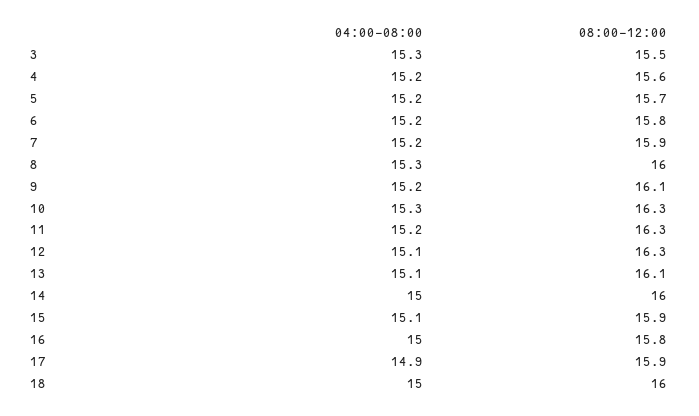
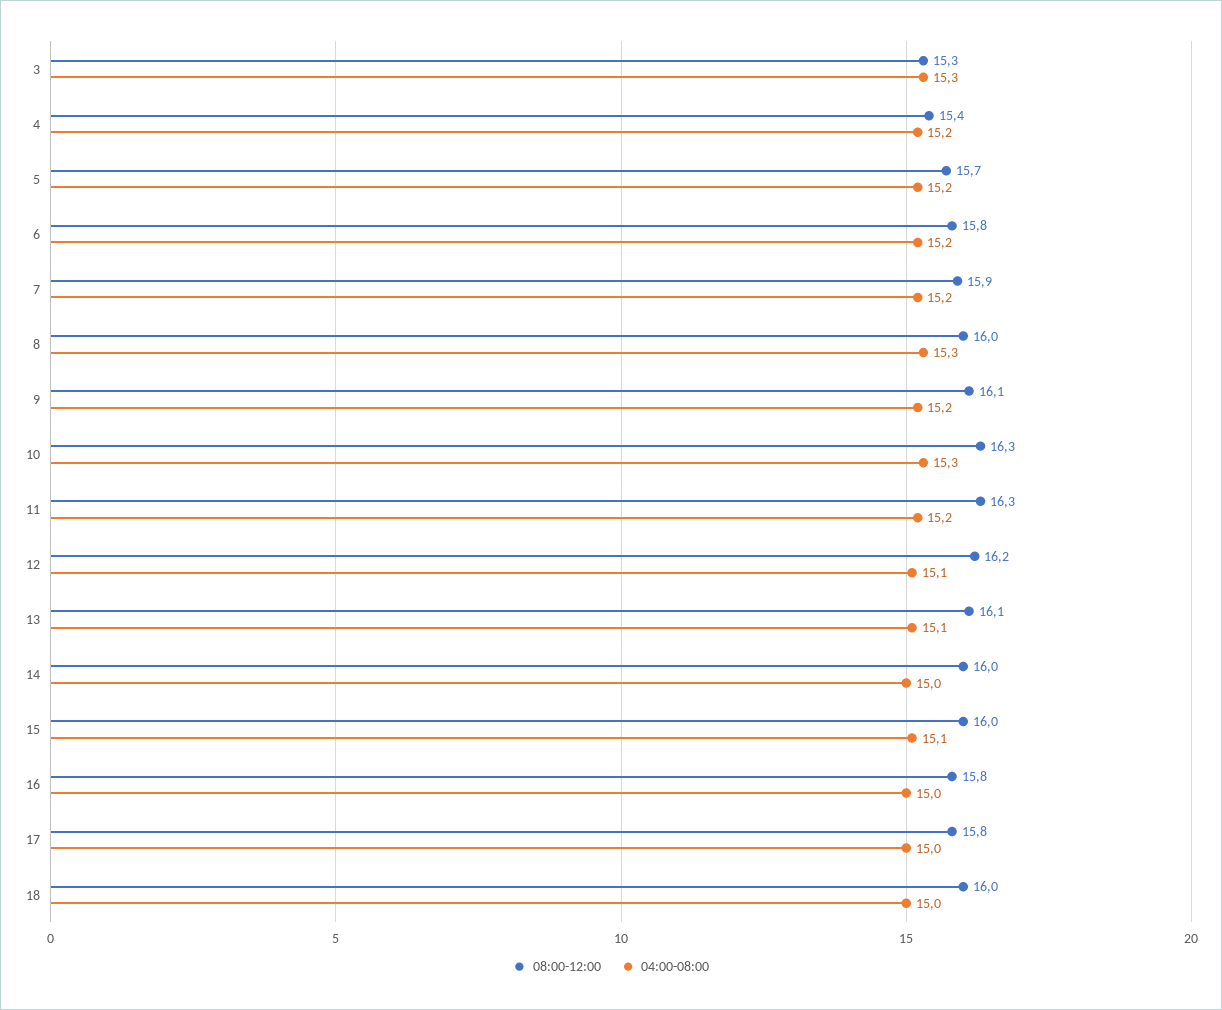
  {
    "04:00-08:00": {
      "3": 15.3,
      "4": 15.2,
      "5": 15.2,
      "6": 15.2,
      "7": 15.2,
      "8": 15.3,
      "9": 15.2,
      "10": 15.3,
      "11": 15.2,
      "12": 15.1,
      "13": 15.1,
      "14": 15,
      "15": 15.1,
      "16": 15,
-     "17": 14.9,
+     "17": 15,
      "18": 15
    },
    "08:00-12:00": {
-     "3": 15.5,
+     "3": 15.3,
-     "4": 15.6,
+     "4": 15.4,
      "5": 15.7,
      "6": 15.8,
      "7": 15.9,
      "8": 16,
      "9": 16.1,
      "10": 16.3,
      "11": 16.3,
-     "12": 16.3,
+     "12": 16.2,
      "13": 16.1,
      "14": 16,
-     "15": 15.9,
+     "15": 16,
      "16": 15.8,
-     "17": 15.9,
+     "17": 15.8,
      "18": 16
    }
  }

